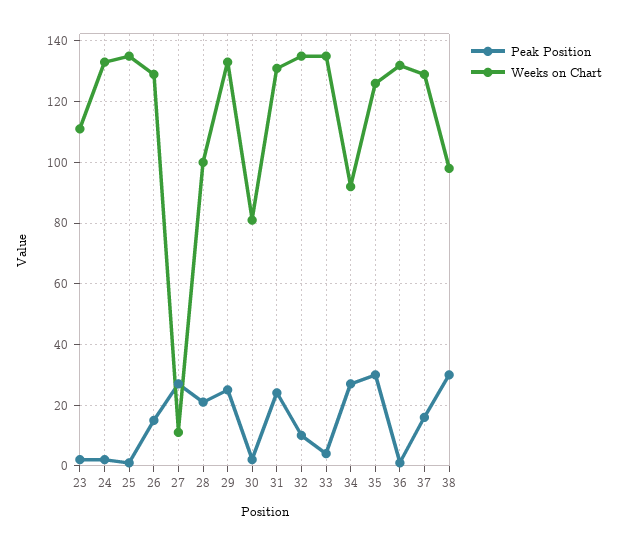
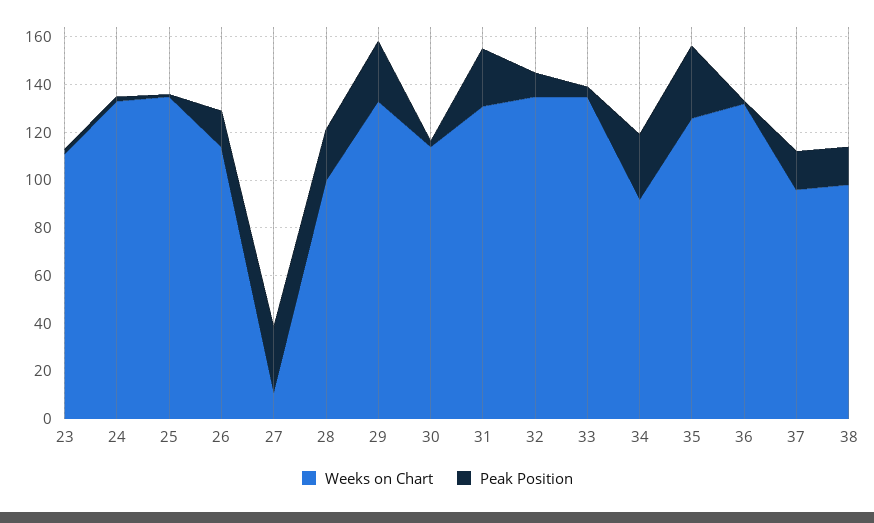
  {
    "Peak Position": {
      "23": 0,
      "24": 0,
      "25": 0,
      "26": 15,
      "27": 25,
      "28": 20,
      "29": 25,
      "30": 0,
      "31": 25,
      "32": 10,
      "33": 5,
      "34": 25,
      "35": 30,
      "36": 0,
      "37": 15,
-     "38": 30
+     "38": 15
    },
    "Weeks on Chart": {
      "23": 110,
      "24": 135,
      "25": 135,
-     "26": 130,
+     "26": 115,
      "27": 10,
      "28": 100,
      "29": 135,
-     "30": 80,
+     "30": 115,
      "31": 130,
      "32": 135,
      "33": 135,
      "34": 90,
      "35": 125,
      "36": 130,
-     "37": 130,
+     "37": 95,
      "38": 100
    }
  }

